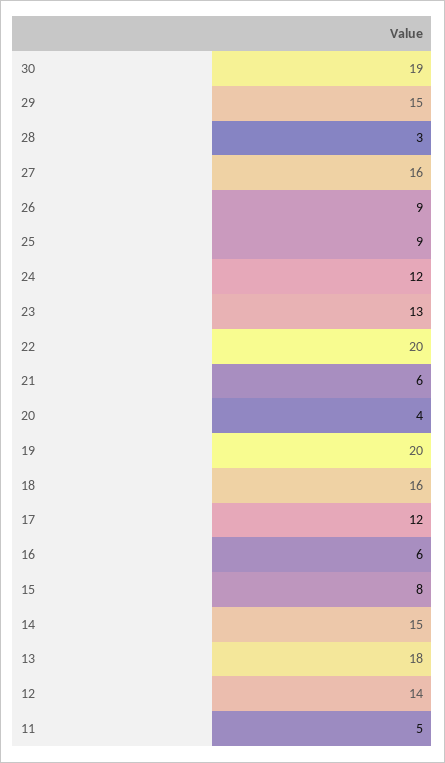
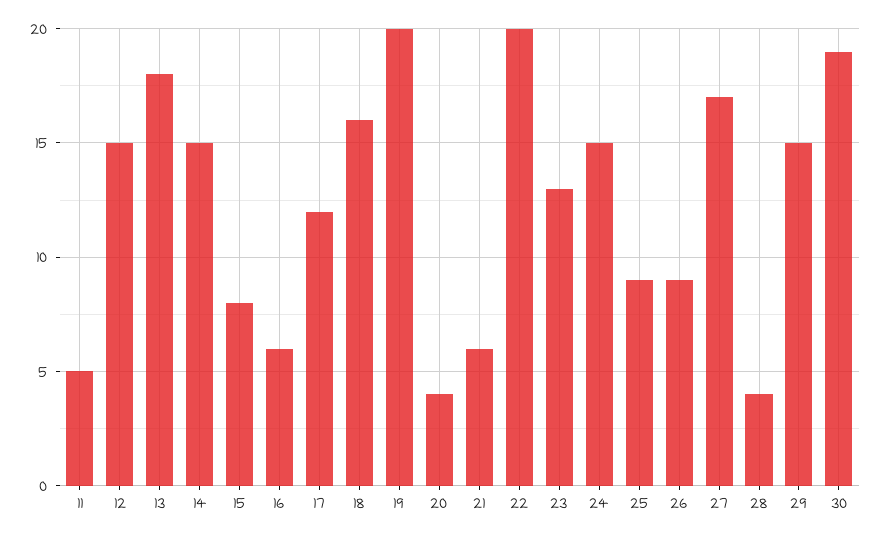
  {
    "30": 19,
    "29": 15,
-   "28": 3,
+   "28": 4,
-   "27": 16,
+   "27": 17,
    "26": 9,
    "25": 9,
-   "24": 12,
+   "24": 15,
    "23": 13,
    "22": 20,
    "21": 6,
    "20": 4,
    "19": 20,
    "18": 16,
    "17": 12,
    "16": 6,
    "15": 8,
    "14": 15,
    "13": 18,
-   "12": 14,
+   "12": 15,
    "11": 5
  }

